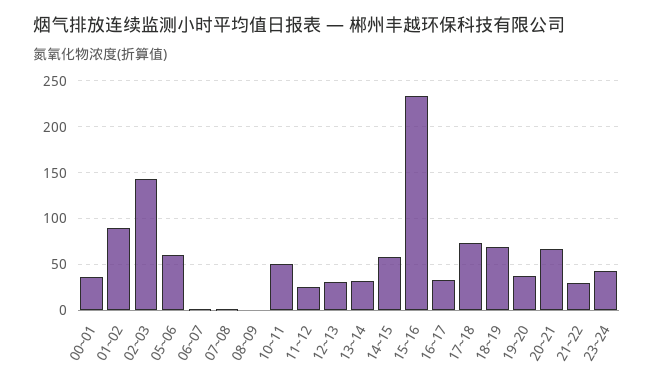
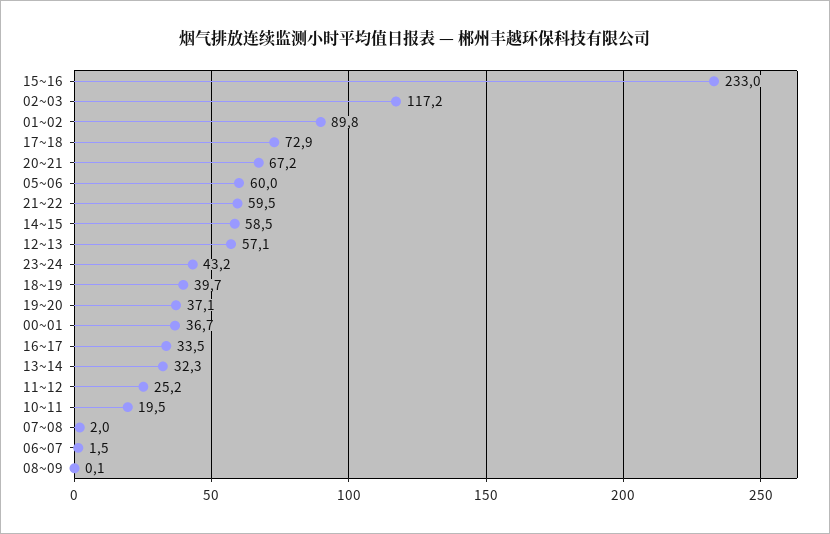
  {
    "00~01": 36.7,
    "01~02": 89.8,
-   "02~03": 140,
+   "02~03": 117.2,
    "05~06": 60,
    "06~07": 1.5,
    "07~08": 2,
    "08~09": 0.1,
-   "10~11": 50,
+   "10~11": 19.5,
    "11~12": 25.2,
-   "12~13": 30,
+   "12~13": 57.1,
    "13~14": 32.3,
    "14~15": 58.5,
    "15~16": 233,
    "16~17": 33.5,
    "17~18": 72.9,
-   "18~19": 70,
+   "18~19": 39.7,
    "19~20": 37.1,
    "20~21": 67.2,
-   "21~22": 30,
+   "21~22": 59.5,
    "23~24": 43.2
  }

